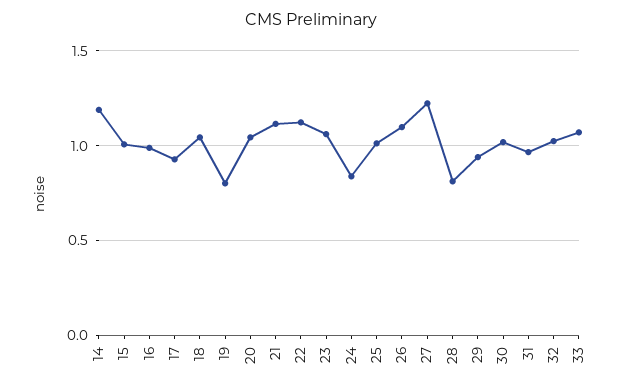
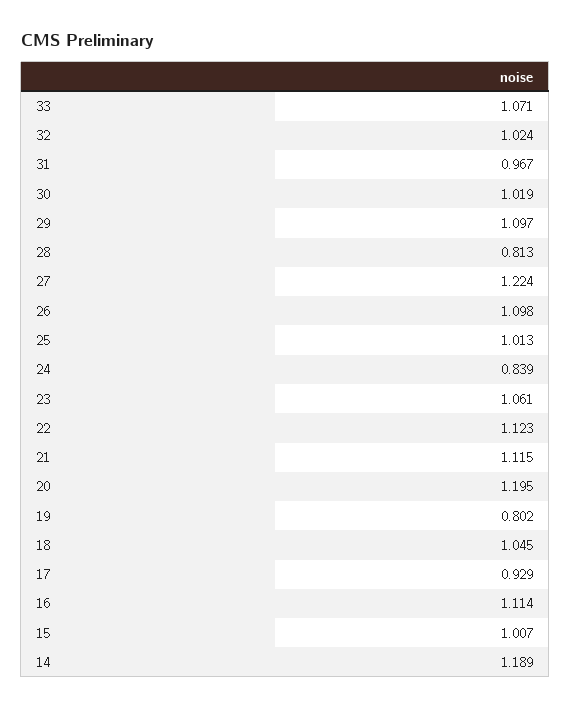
  {
    "14": 1.189,
    "15": 1.007,
-   "16": 1,
+   "16": 1.114,
    "17": 0.929,
    "18": 1.045,
    "19": 0.802,
-   "20": 1.05,
+   "20": 1.195,
    "21": 1.115,
    "22": 1.123,
    "23": 1.061,
    "24": 0.839,
    "25": 1.013,
    "26": 1.098,
    "27": 1.224,
    "28": 0.813,
-   "29": 0.95,
+   "29": 1.097,
    "30": 1.019,
    "31": 0.967,
    "32": 1.024,
    "33": 1.071
  }

